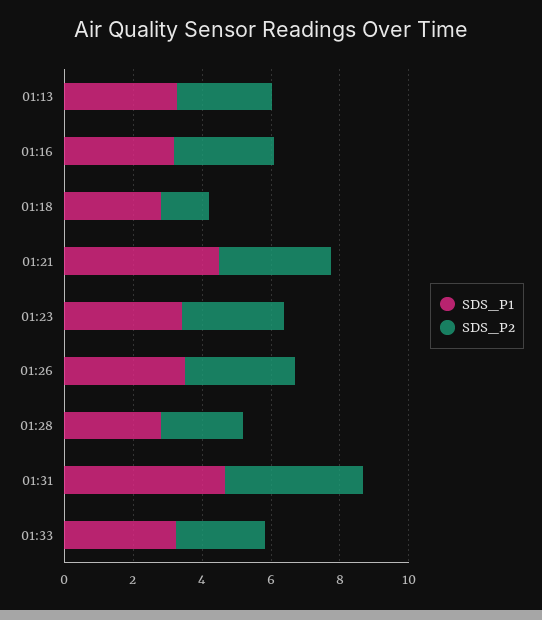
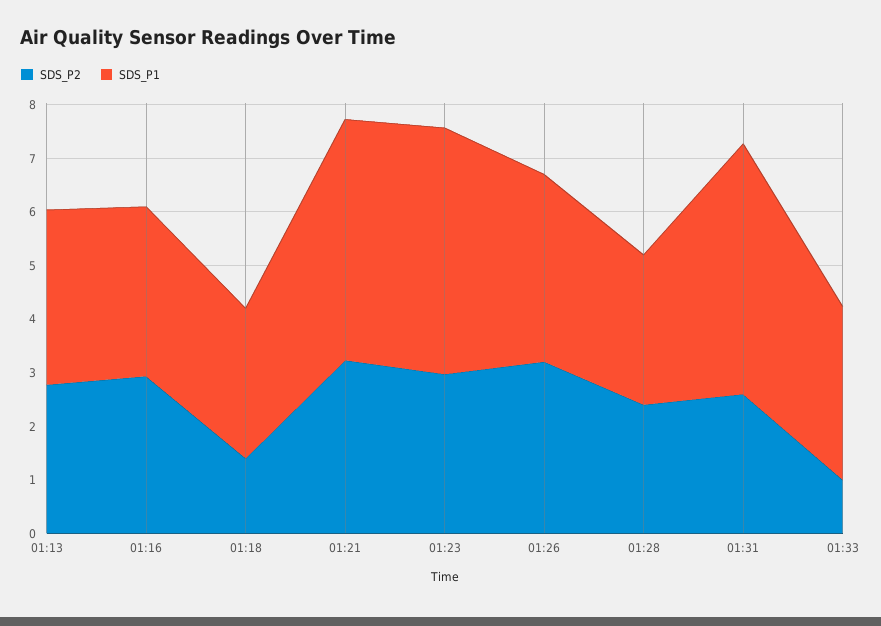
  {
    "SDS_P1": {
      "01:13": 3.2,
      "01:16": 3.2,
      "01:18": 2.8,
      "01:21": 4.6,
-     "01:23": 3.5,
+     "01:23": 4.6,
      "01:26": 3.6,
      "01:28": 2.8,
      "01:31": 4.6,
      "01:33": 3.2
    },
    "SDS_P2": {
      "01:13": 2.8,
      "01:16": 3,
      "01:18": 1.4,
      "01:21": 3.2,
      "01:23": 3,
      "01:26": 3.2,
      "01:28": 2.4,
-     "01:31": 4,
+     "01:31": 2.6,
-     "01:33": 2.5
+     "01:33": 1
    }
  }

